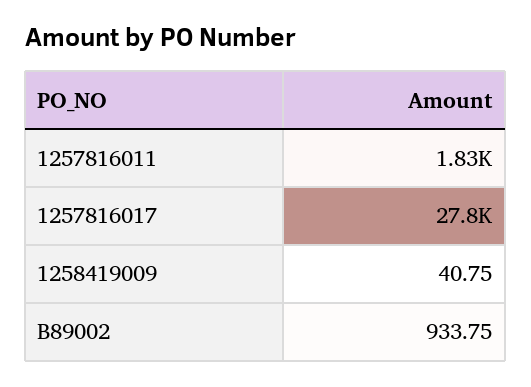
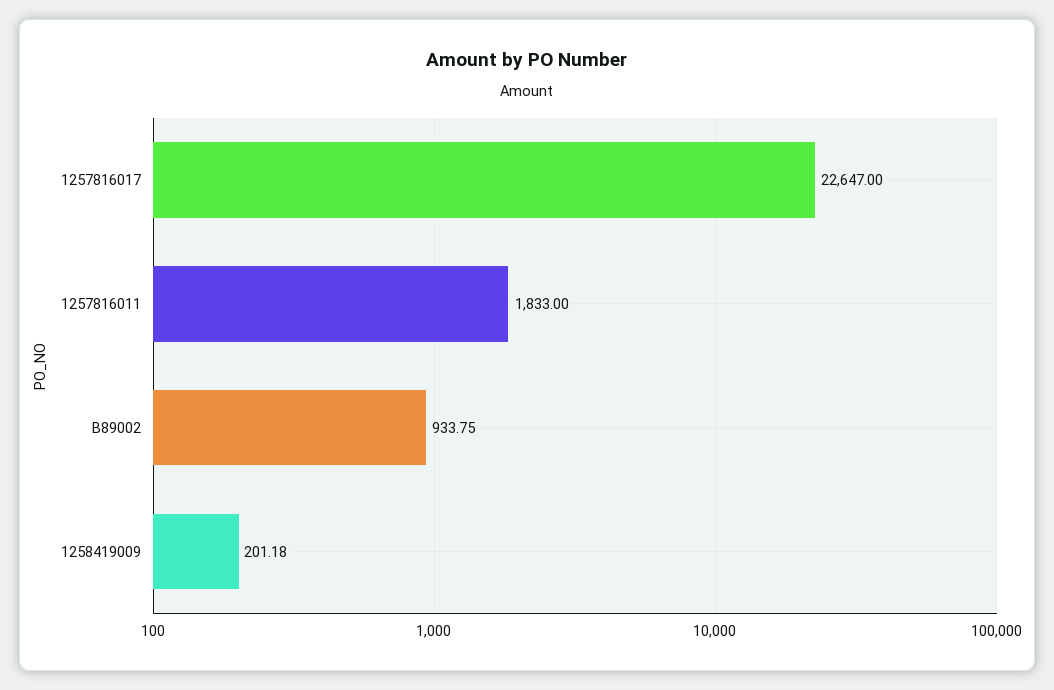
  {
    "1257816011": 1833,
-   "1257816017": 27800,
+   "1257816017": 22647,
-   "1258419009": 40.75,
+   "1258419009": 201.18,
    "B89002": 933.75
  }

